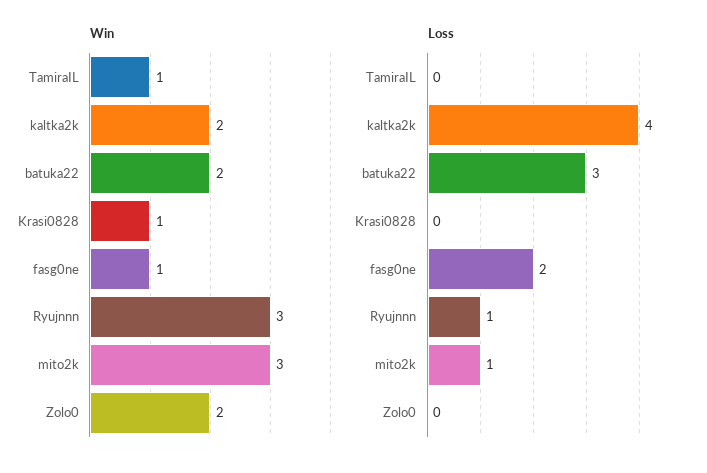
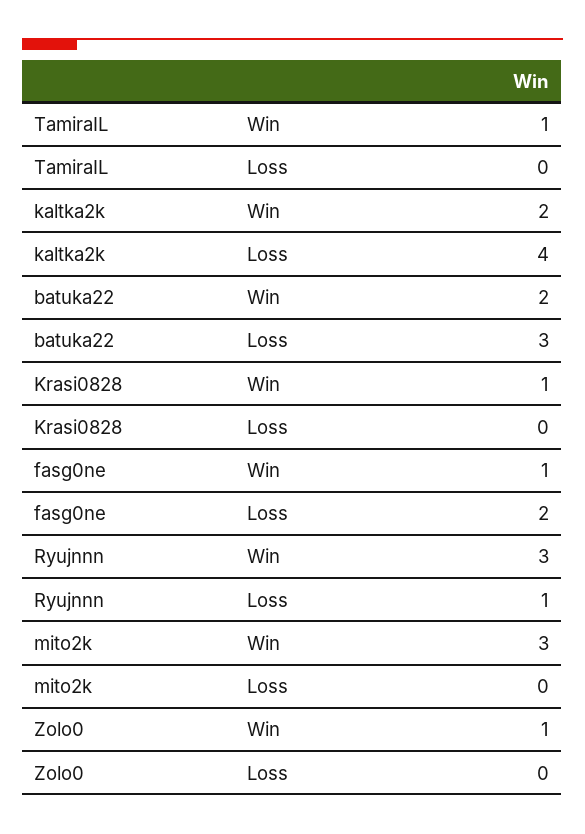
  {
    "Win": {
      "TamiraIL": 1,
      "kaltka2k": 2,
      "batuka22": 2,
      "Krasi0828": 1,
      "fasg0ne": 1,
      "Ryujnnn": 3,
      "mito2k": 3,
-     "Zolo0": 2
+     "Zolo0": 1
    },
    "Loss": {
      "TamiraIL": 0,
      "kaltka2k": 4,
      "batuka22": 3,
      "Krasi0828": 0,
      "fasg0ne": 2,
      "Ryujnnn": 1,
-     "mito2k": 1,
+     "mito2k": 0,
      "Zolo0": 0
    }
  }

